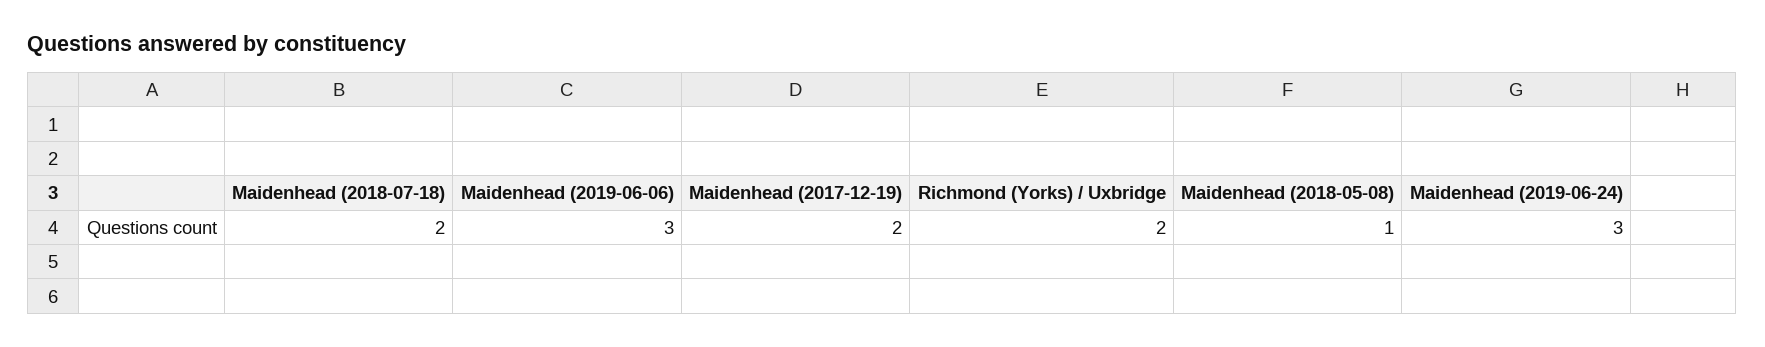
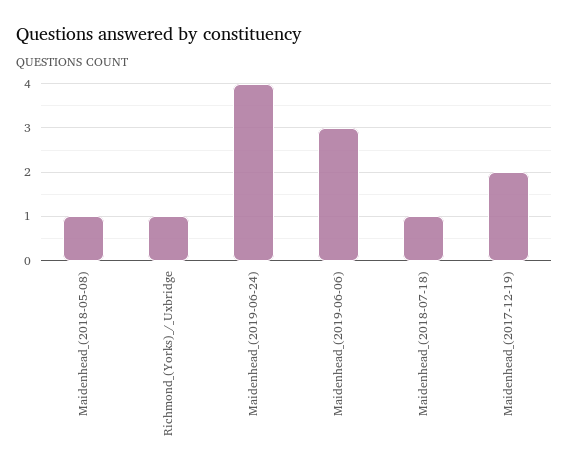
  {
-   "Maidenhead (2018-07-18)": 2,
+   "Maidenhead (2018-07-18)": 1,
    "Maidenhead (2019-06-06)": 3,
    "Maidenhead (2017-12-19)": 2,
-   "Richmond (Yorks) / Uxbridge": 2,
+   "Richmond (Yorks) / Uxbridge": 1,
    "Maidenhead (2018-05-08)": 1,
-   "Maidenhead (2019-06-24)": 3
+   "Maidenhead (2019-06-24)": 4
  }

